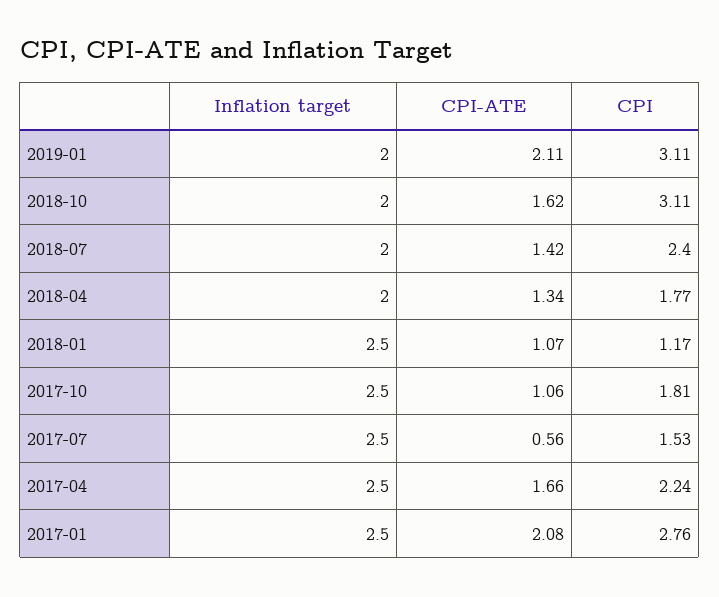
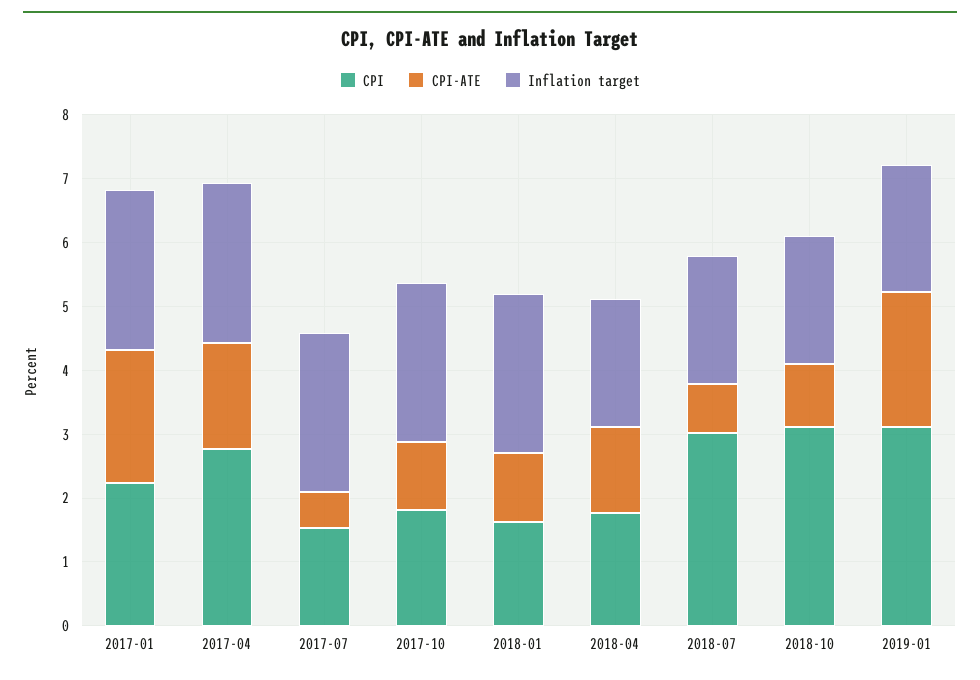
  {
    "Inflation target": {
      "2019-01": 2,
      "2018-10": 2,
      "2018-07": 2,
      "2018-04": 2,
      "2018-01": 2.5,
      "2017-10": 2.5,
      "2017-07": 2.5,
      "2017-04": 2.5,
      "2017-01": 2.5
    },
    "CPI-ATE": {
      "2019-01": 2.11,
-     "2018-10": 1.62,
+     "2018-10": 1,
-     "2018-07": 1.42,
+     "2018-07": 0.8,
      "2018-04": 1.34,
      "2018-01": 1.07,
      "2017-10": 1.06,
      "2017-07": 0.56,
      "2017-04": 1.66,
      "2017-01": 2.08
    },
    "CPI": {
      "2019-01": 3.11,
      "2018-10": 3.11,
-     "2018-07": 2.4,
+     "2018-07": 3,
      "2018-04": 1.77,
-     "2018-01": 1.17,
+     "2018-01": 1.6,
      "2017-10": 1.81,
      "2017-07": 1.53,
-     "2017-04": 2.24,
+     "2017-04": 2.8,
-     "2017-01": 2.76
+     "2017-01": 2.2
    }
  }

